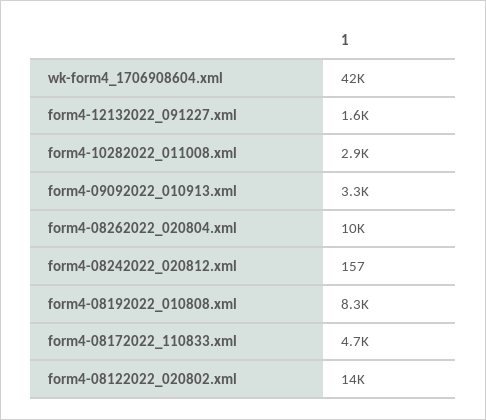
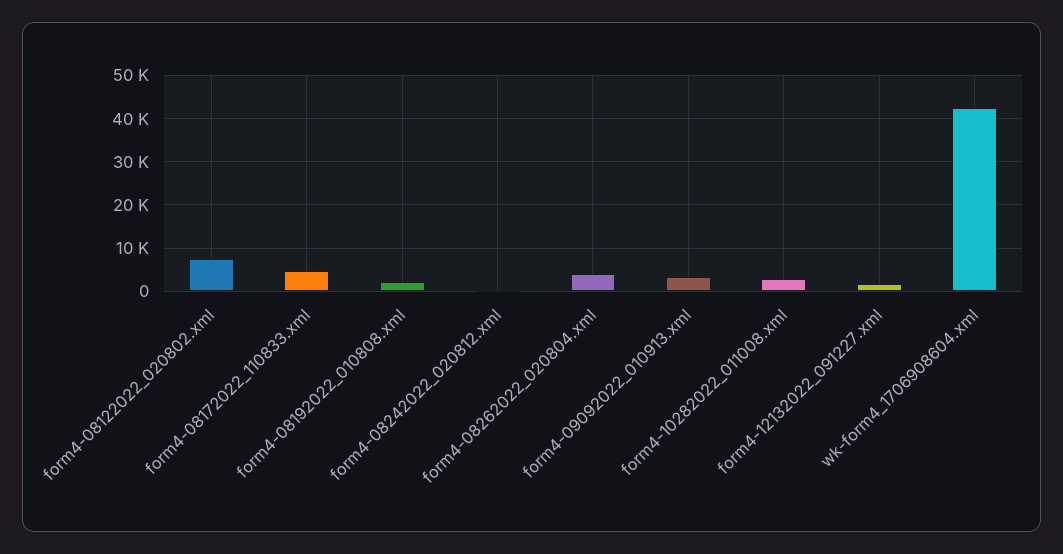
  {
    "wk-form4_1706908604.xml": 42000,
    "form4-12132022_091227.xml": 1600,
    "form4-10282022_011008.xml": 2900,
    "form4-09092022_010913.xml": 3300,
-   "form4-08262022_020804.xml": 10000,
+   "form4-08262022_020804.xml": 4000,
    "form4-08242022_020812.xml": 157,
-   "form4-08192022_010808.xml": 8300,
+   "form4-08192022_010808.xml": 2000,
    "form4-08172022_110833.xml": 4700,
-   "form4-08122022_020802.xml": 14000
+   "form4-08122022_020802.xml": 8000
  }

